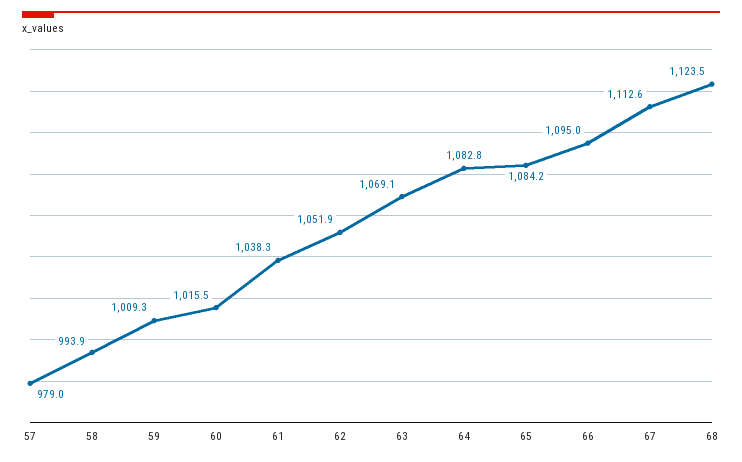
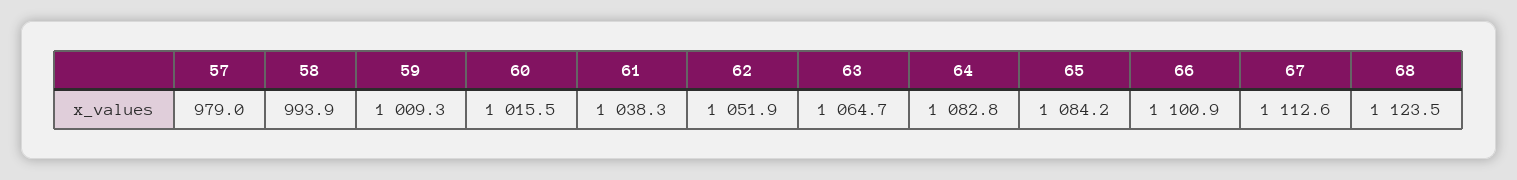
  {
    "57": 979,
    "58": 993.9,
    "59": 1009.3,
    "60": 1015.5,
    "61": 1038.3,
    "62": 1051.9,
-   "63": 1069.1,
+   "63": 1064.7,
    "64": 1082.8,
    "65": 1084.2,
-   "66": 1095,
+   "66": 1100.9,
    "67": 1112.6,
    "68": 1123.5
  }

